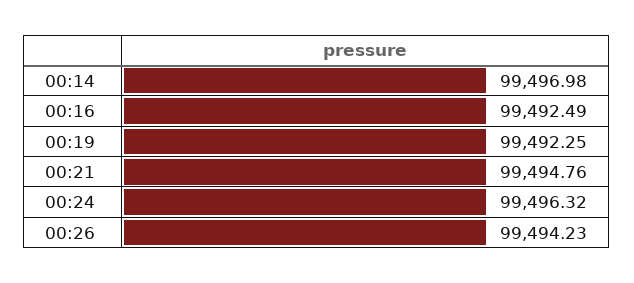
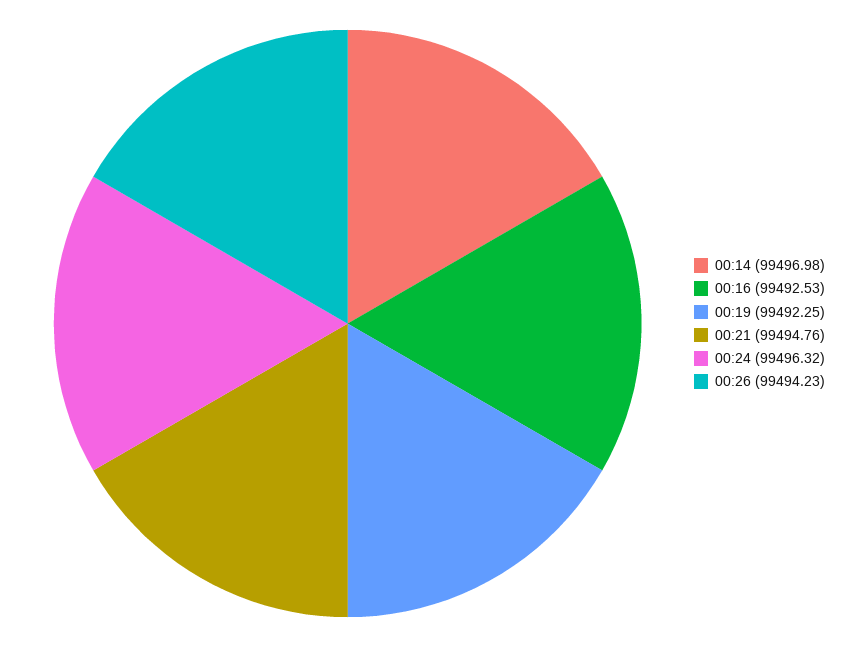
  {
    "00:14": 99496.98,
-   "00:16": 99492.49,
+   "00:16": 99492.53,
    "00:19": 99492.25,
    "00:21": 99494.76,
    "00:24": 99496.32,
    "00:26": 99494.23
  }

